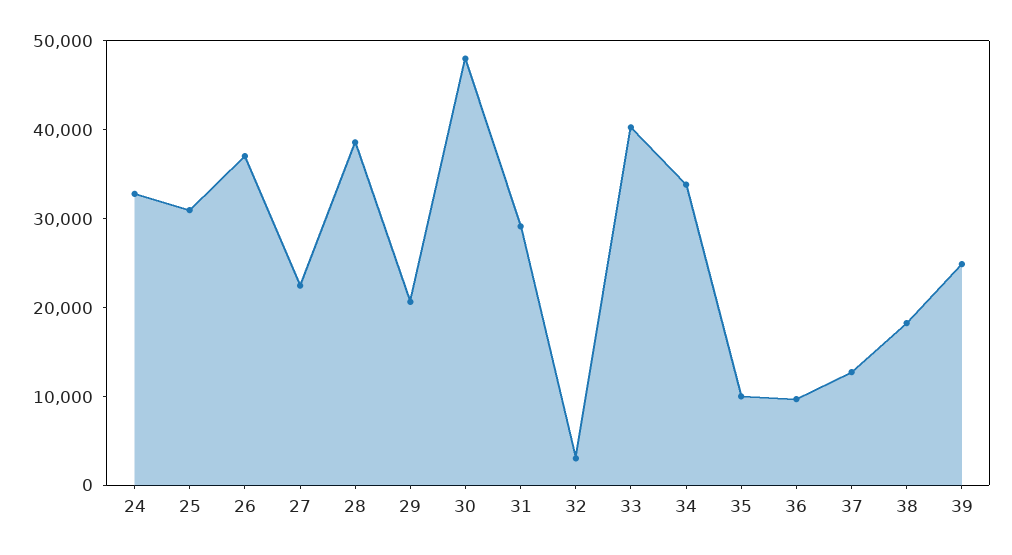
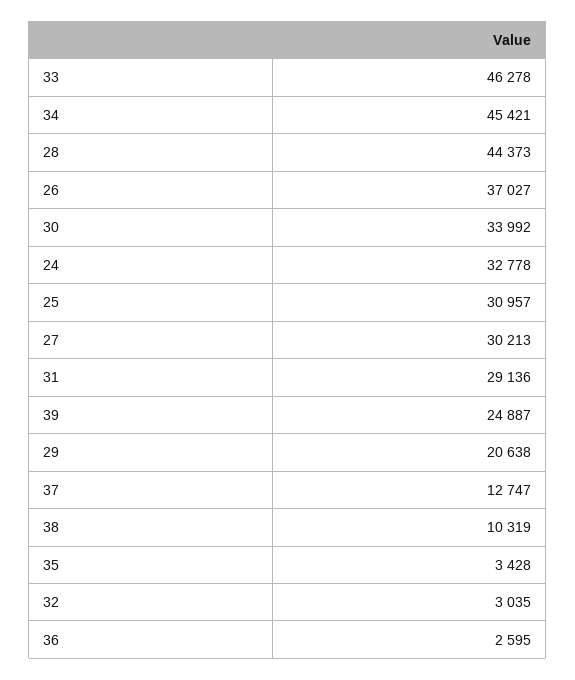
  {
    "24": 32778,
    "25": 30957,
    "26": 37027,
-   "27": 22000,
+   "27": 30213,
-   "28": 38000,
+   "28": 44373,
    "29": 20638,
-   "30": 48000,
+   "30": 33992,
    "31": 29136,
    "32": 3035,
-   "33": 40000,
+   "33": 46278,
-   "34": 34000,
+   "34": 45421,
-   "35": 10000,
+   "35": 3428,
-   "36": 10000,
+   "36": 2595,
    "37": 12747,
-   "38": 18000,
+   "38": 10319,
    "39": 24887
  }

